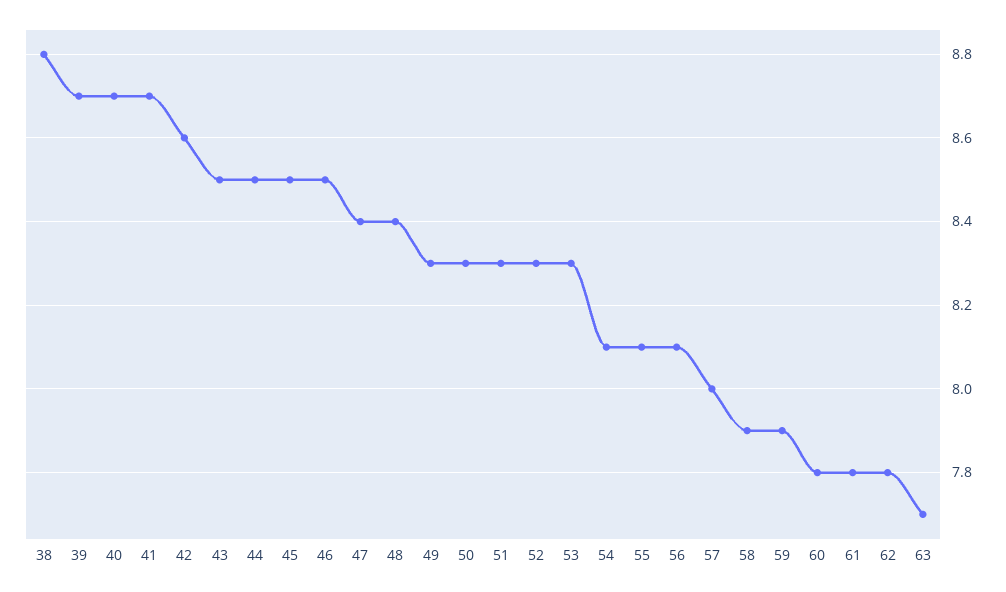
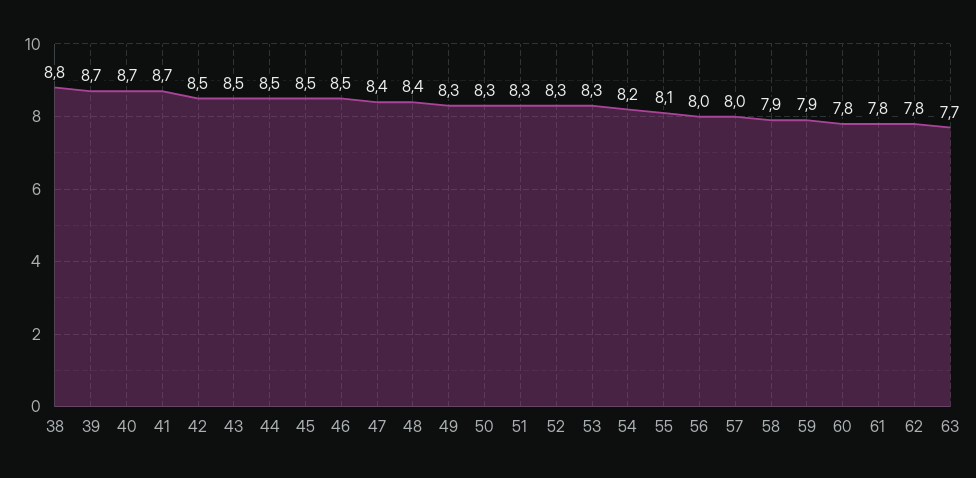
  {
    "38": 8.8,
    "39": 8.7,
    "40": 8.7,
    "41": 8.7,
-   "42": 8.6,
+   "42": 8.5,
    "43": 8.5,
    "44": 8.5,
    "45": 8.5,
    "46": 8.5,
    "47": 8.4,
    "48": 8.4,
    "49": 8.3,
    "50": 8.3,
    "51": 8.3,
    "52": 8.3,
    "53": 8.3,
-   "54": 8.1,
+   "54": 8.2,
    "55": 8.1,
-   "56": 8.1,
+   "56": 8,
    "57": 8,
    "58": 7.9,
    "59": 7.9,
    "60": 7.8,
    "61": 7.8,
    "62": 7.8,
    "63": 7.7
  }

